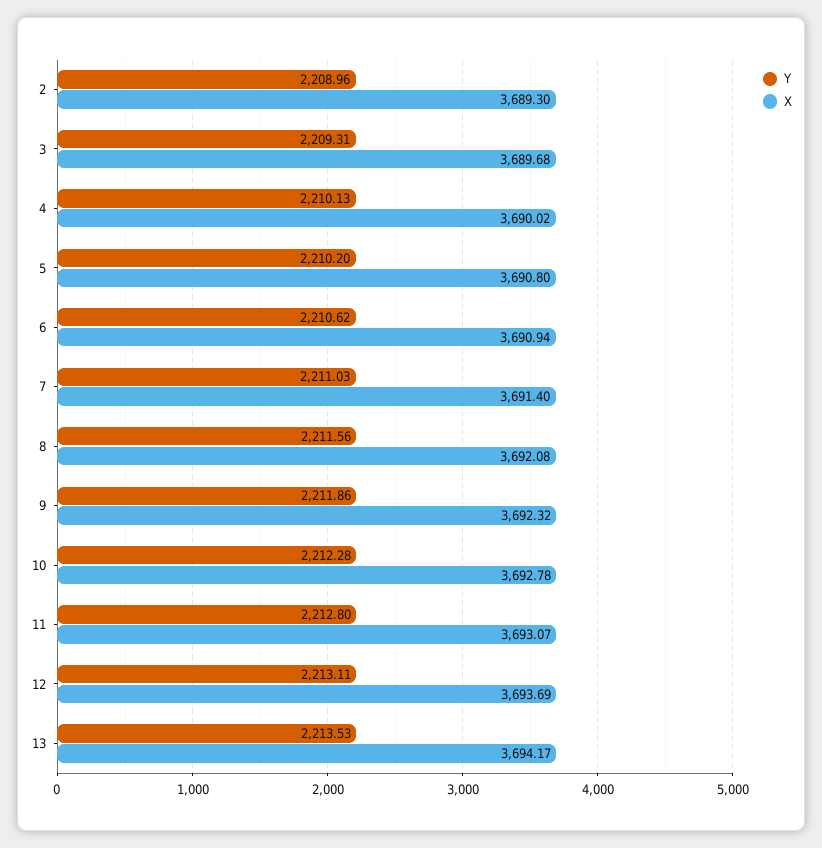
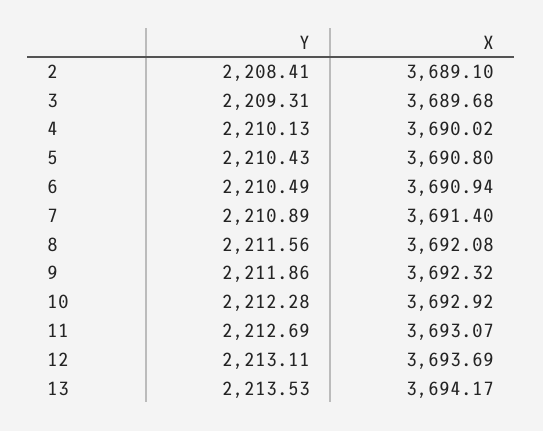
  {
    "Y": {
-     "2": 2208.96,
+     "2": 2208.41,
      "3": 2209.31,
      "4": 2210.13,
-     "5": 2210.2,
+     "5": 2210.43,
-     "6": 2210.62,
+     "6": 2210.49,
-     "7": 2211.03,
+     "7": 2210.89,
      "8": 2211.56,
      "9": 2211.86,
      "10": 2212.28,
-     "11": 2212.8,
+     "11": 2212.69,
      "12": 2213.11,
      "13": 2213.53
    },
    "X": {
-     "2": 3689.3,
+     "2": 3689.1,
      "3": 3689.68,
      "4": 3690.02,
      "5": 3690.8,
      "6": 3690.94,
      "7": 3691.4,
      "8": 3692.08,
      "9": 3692.32,
-     "10": 3692.78,
+     "10": 3692.92,
      "11": 3693.07,
      "12": 3693.69,
      "13": 3694.17
    }
  }

